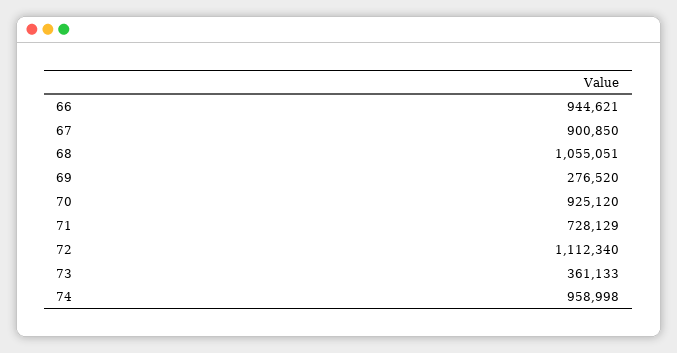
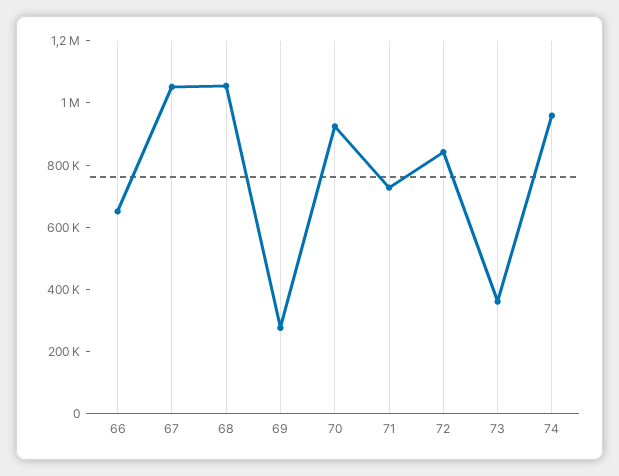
  {
-   "66": 944621,
+   "66": 650000,
-   "67": 900850,
+   "67": 1050000,
    "68": 1055051,
    "69": 276520,
    "70": 925120,
    "71": 728129,
-   "72": 1112340,
+   "72": 850000,
    "73": 361133,
    "74": 958998
  }

